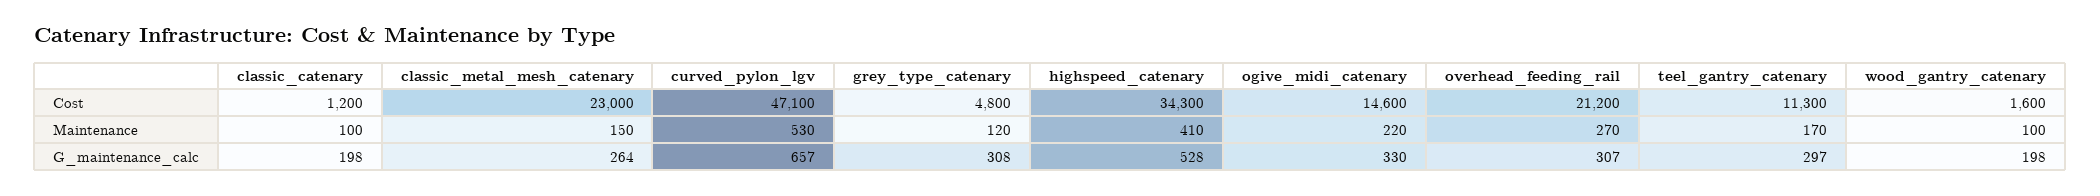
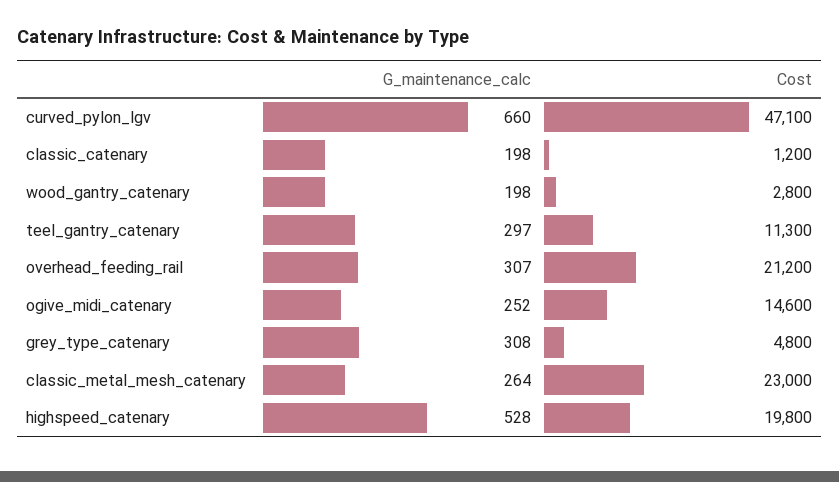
  {
    "classic_catenary": {
      "Cost": 1200,
-     "Maintenance": 100,
      "G_maintenance_calc": 198
    },
    "classic_metal_mesh_catenary": {
      "Cost": 23000,
-     "Maintenance": 150,
      "G_maintenance_calc": 264
    },
    "curved_pylon_lgv": {
      "Cost": 47100,
-     "Maintenance": 530,
-     "G_maintenance_calc": 657
+     "G_maintenance_calc": 660
    },
    "grey_type_catenary": {
      "Cost": 4800,
-     "Maintenance": 120,
      "G_maintenance_calc": 308
    },
    "highspeed_catenary": {
-     "Cost": 34300,
+     "Cost": 19800,
-     "Maintenance": 410,
      "G_maintenance_calc": 528
    },
    "ogive_midi_catenary": {
      "Cost": 14600,
-     "Maintenance": 220,
-     "G_maintenance_calc": 330
+     "G_maintenance_calc": 252
    },
    "overhead_feeding_rail": {
      "Cost": 21200,
-     "Maintenance": 270,
      "G_maintenance_calc": 307
    },
    "teel_gantry_catenary": {
      "Cost": 11300,
-     "Maintenance": 170,
      "G_maintenance_calc": 297
    },
    "wood_gantry_catenary": {
-     "Cost": 1600,
+     "Cost": 2800,
-     "Maintenance": 100,
      "G_maintenance_calc": 198
    }
  }

